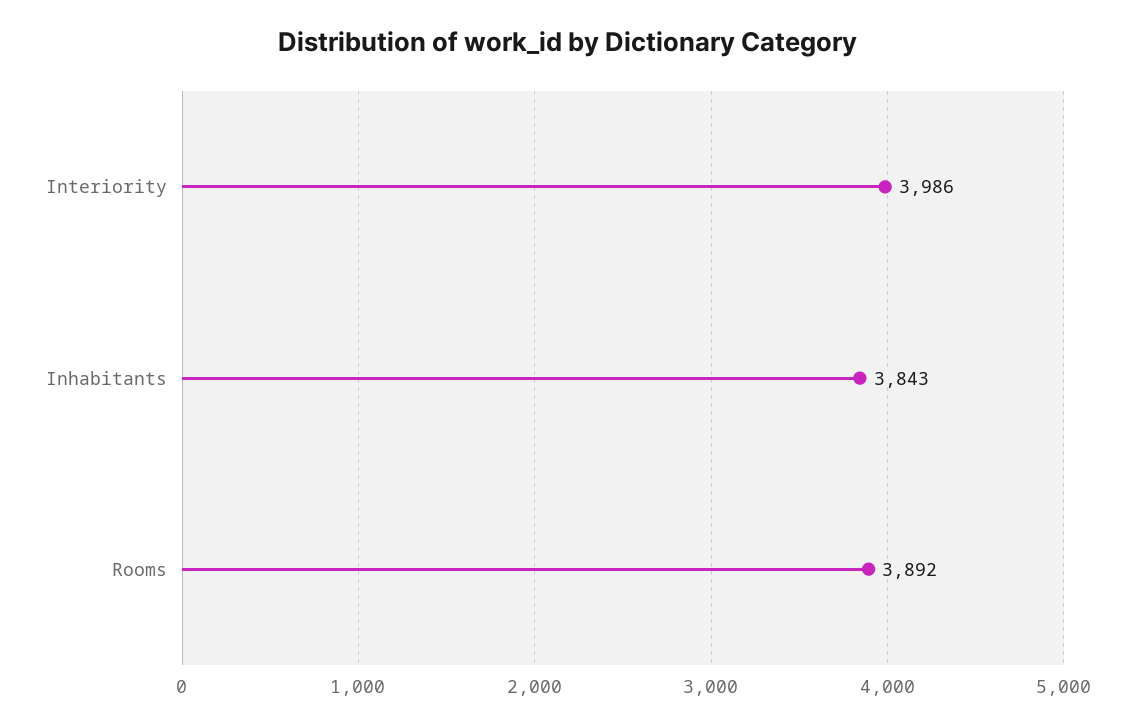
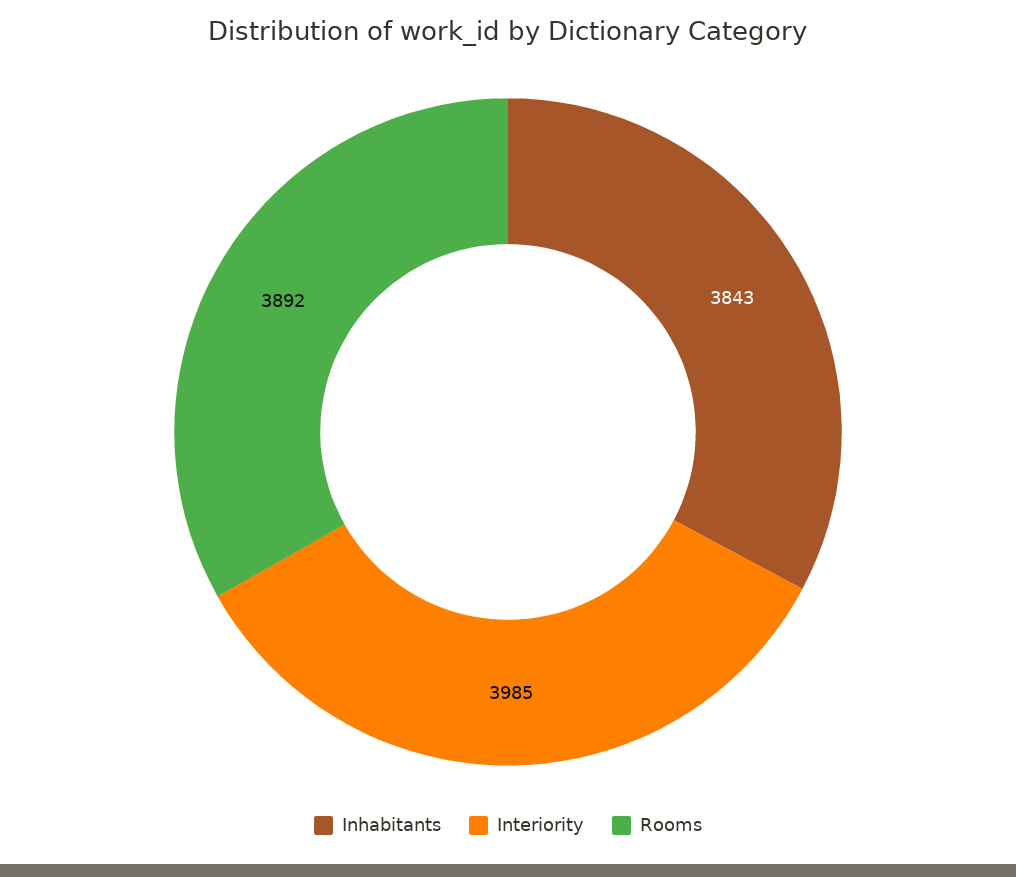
  {
-   "Interiority": 3986,
+   "Interiority": 3985,
    "Inhabitants": 3843,
    "Rooms": 3892
  }

